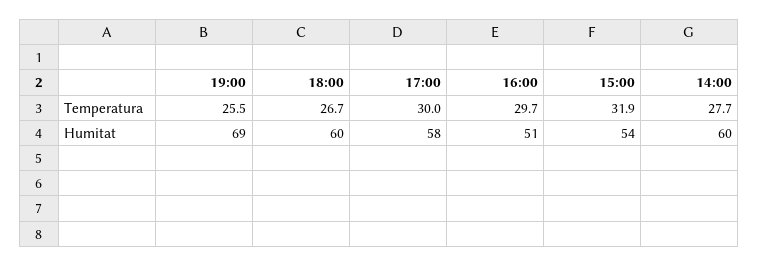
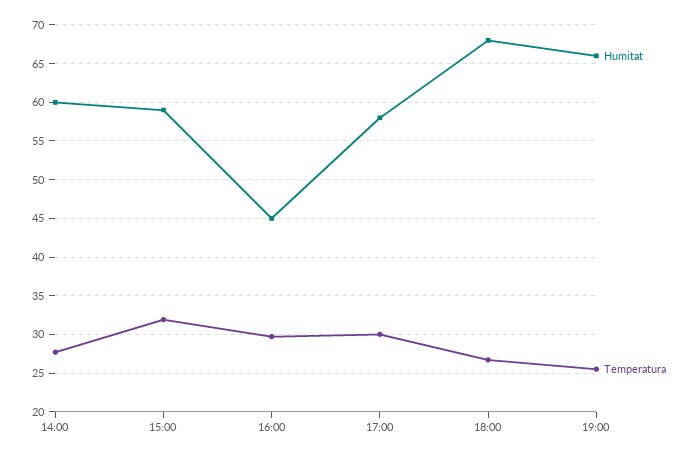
  {
    "Temperatura": {
      "19:00": 25.5,
      "18:00": 26.7,
      "17:00": 30,
      "16:00": 29.7,
      "15:00": 31.9,
      "14:00": 27.7
    },
    "Humitat": {
-     "19:00": 69,
+     "19:00": 66,
-     "18:00": 60,
+     "18:00": 68,
      "17:00": 58,
-     "16:00": 51,
+     "16:00": 45,
-     "15:00": 54,
+     "15:00": 59,
      "14:00": 60
    }
  }

